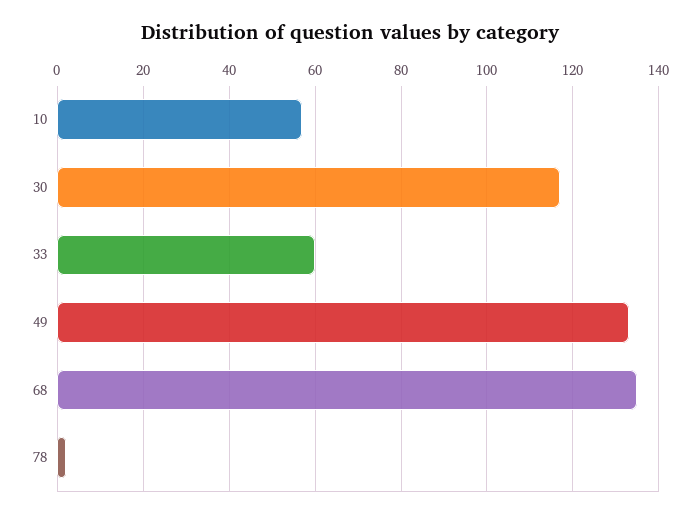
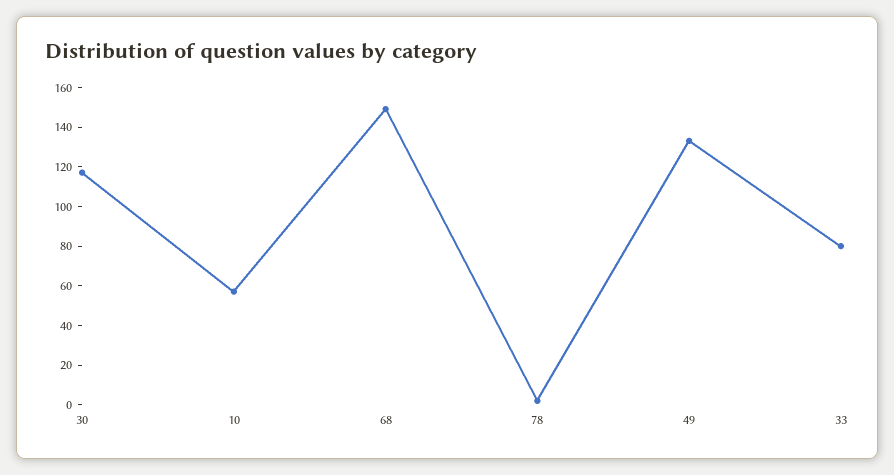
  {
    "10": 55,
    "30": 115,
-   "33": 60,
+   "33": 80,
    "49": 135,
-   "68": 135,
+   "68": 150,
    "78": 0
  }

